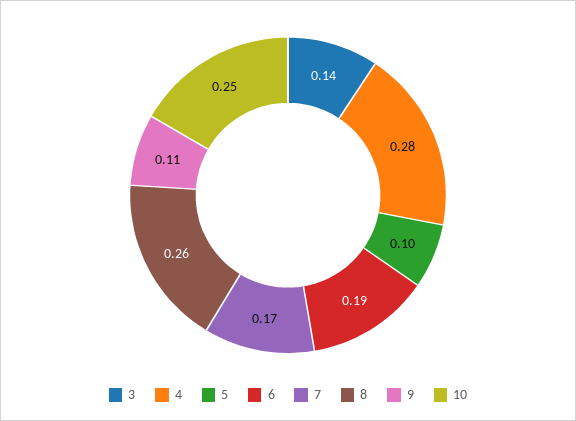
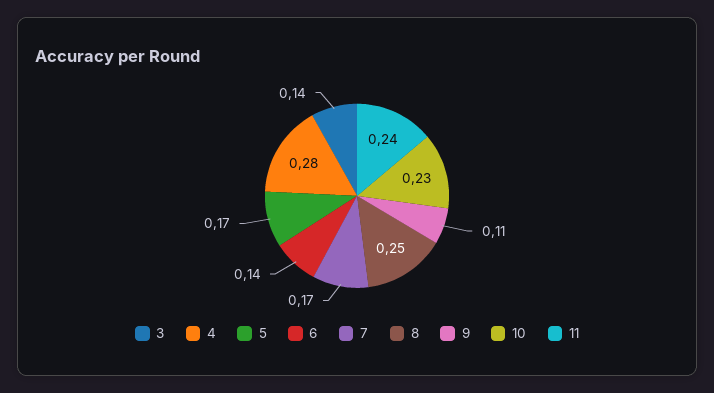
  {
    "3": 0.14,
    "4": 0.28,
-   "5": 0.1,
+   "5": 0.17,
-   "6": 0.19,
+   "6": 0.14,
    "7": 0.17,
-   "8": 0.26,
+   "8": 0.25,
    "9": 0.11,
-   "10": 0.25
+   "10": 0.23,
+   "11": 0.24
  }

